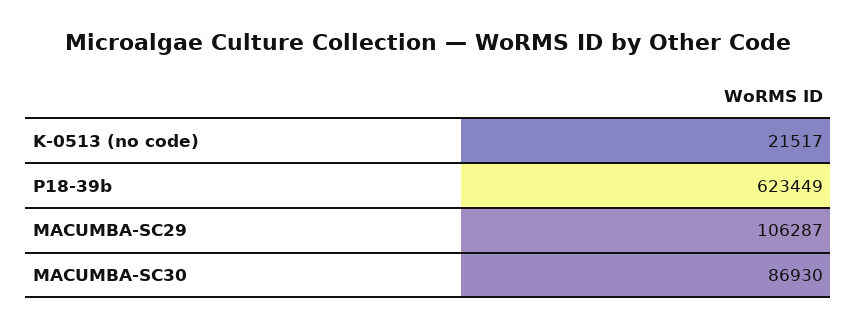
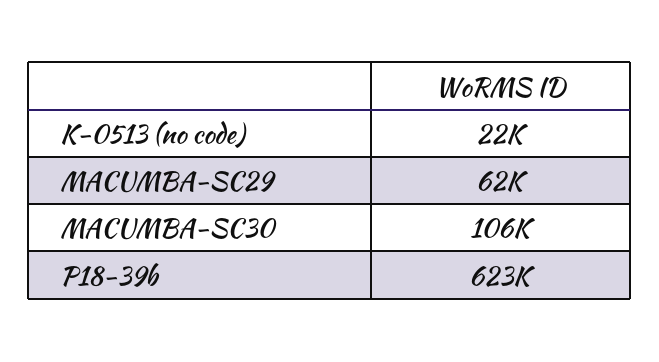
  {
    "K-0513 (no code)": 21517,
    "P18-39b": 623449,
-   "MACUMBA-SC29": 106287,
+   "MACUMBA-SC29": 62000,
-   "MACUMBA-SC30": 86930
+   "MACUMBA-SC30": 106000
  }

